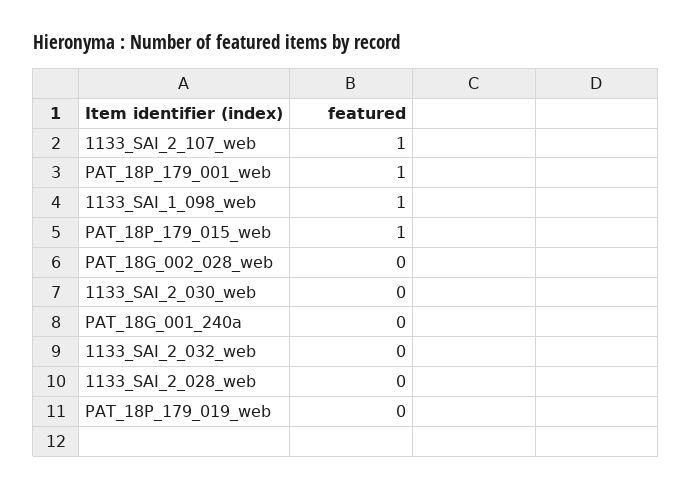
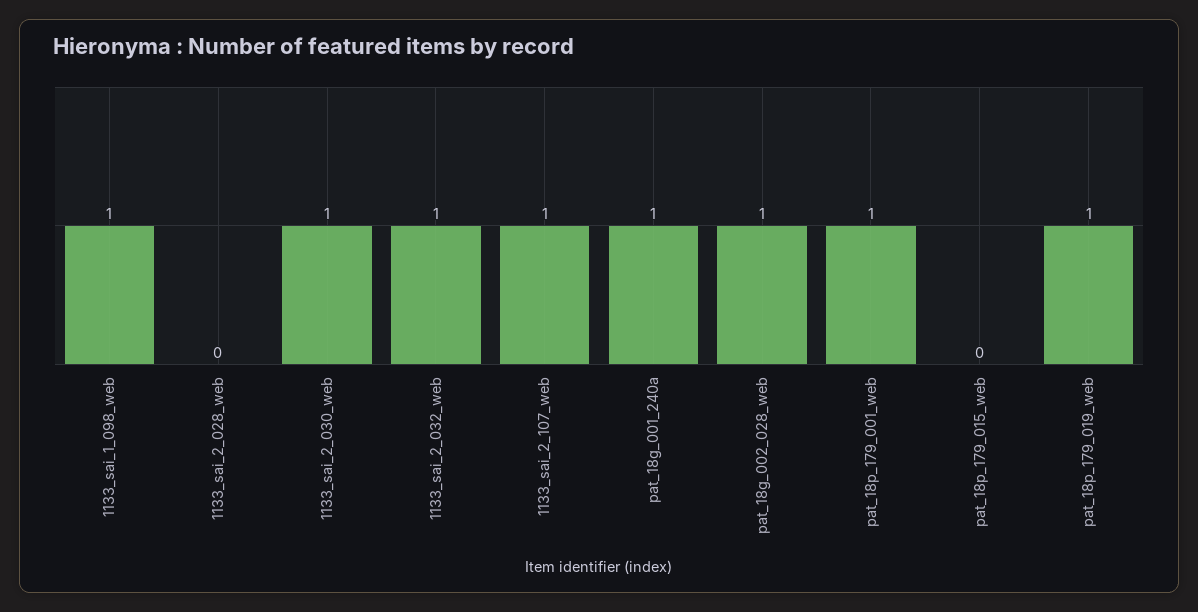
  {
    "1133_SAI_2_107_web": 1,
    "PAT_18P_179_001_web": 1,
    "1133_SAI_1_098_web": 1,
-   "PAT_18P_179_015_web": 1,
+   "PAT_18P_179_015_web": 0,
-   "PAT_18G_002_028_web": 0,
+   "PAT_18G_002_028_web": 1,
-   "1133_SAI_2_030_web": 0,
+   "1133_SAI_2_030_web": 1,
-   "PAT_18G_001_240a": 0,
+   "PAT_18G_001_240a": 1,
-   "1133_SAI_2_032_web": 0,
+   "1133_SAI_2_032_web": 1,
    "1133_SAI_2_028_web": 0,
-   "PAT_18P_179_019_web": 0
+   "PAT_18P_179_019_web": 1
  }

